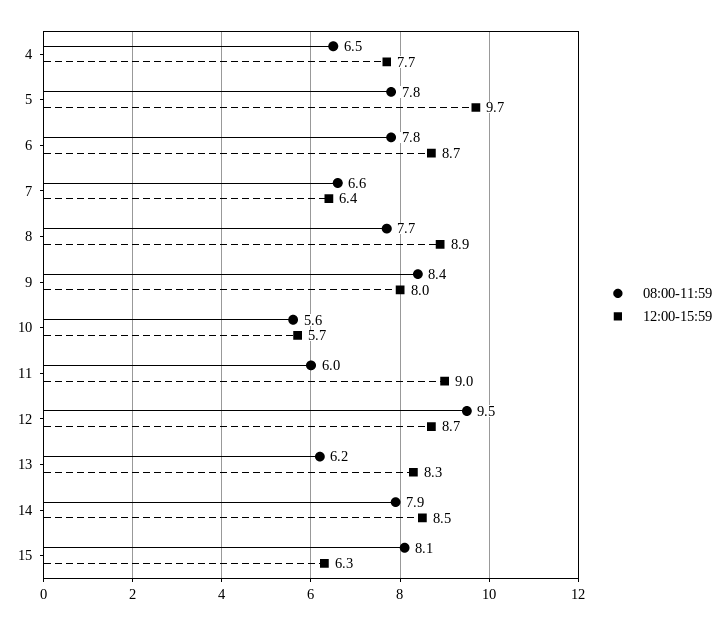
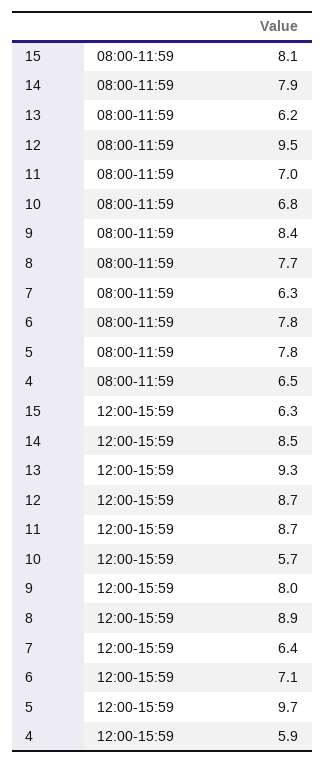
  {
    "08:00-11:59": {
      "4": 6.5,
      "5": 7.8,
      "6": 7.8,
-     "7": 6.6,
+     "7": 6.3,
      "8": 7.7,
      "9": 8.4,
-     "10": 5.6,
+     "10": 6.8,
-     "11": 6,
+     "11": 7,
      "12": 9.5,
      "13": 6.2,
      "14": 7.9,
      "15": 8.1
    },
    "12:00-15:59": {
-     "4": 7.7,
+     "4": 5.9,
      "5": 9.7,
-     "6": 8.7,
+     "6": 7.1,
      "7": 6.4,
      "8": 8.9,
      "9": 8,
      "10": 5.7,
-     "11": 9,
+     "11": 8.7,
      "12": 8.7,
-     "13": 8.3,
+     "13": 9.3,
      "14": 8.5,
      "15": 6.3
    }
  }

